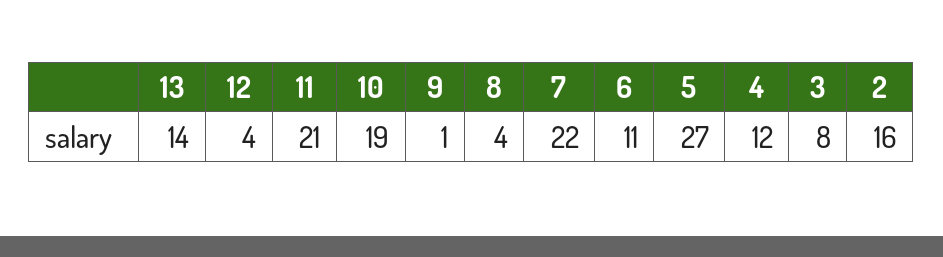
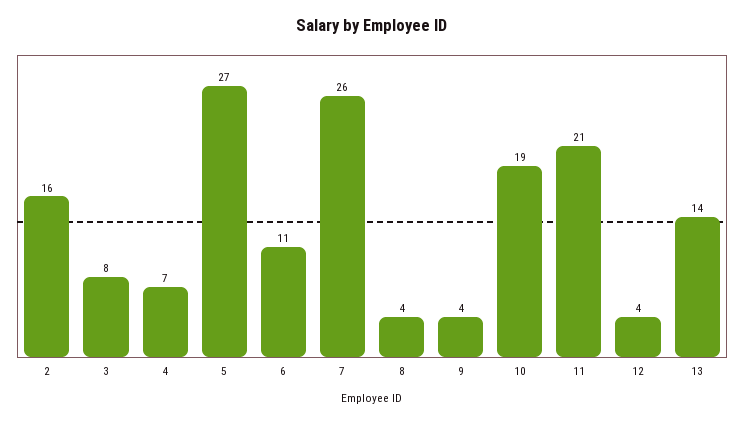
  {
    "13": 14,
    "12": 4,
    "11": 21,
    "10": 19,
-   "9": 1,
+   "9": 4,
    "8": 4,
-   "7": 22,
+   "7": 26,
    "6": 11,
    "5": 27,
-   "4": 12,
+   "4": 7,
    "3": 8,
    "2": 16
  }

